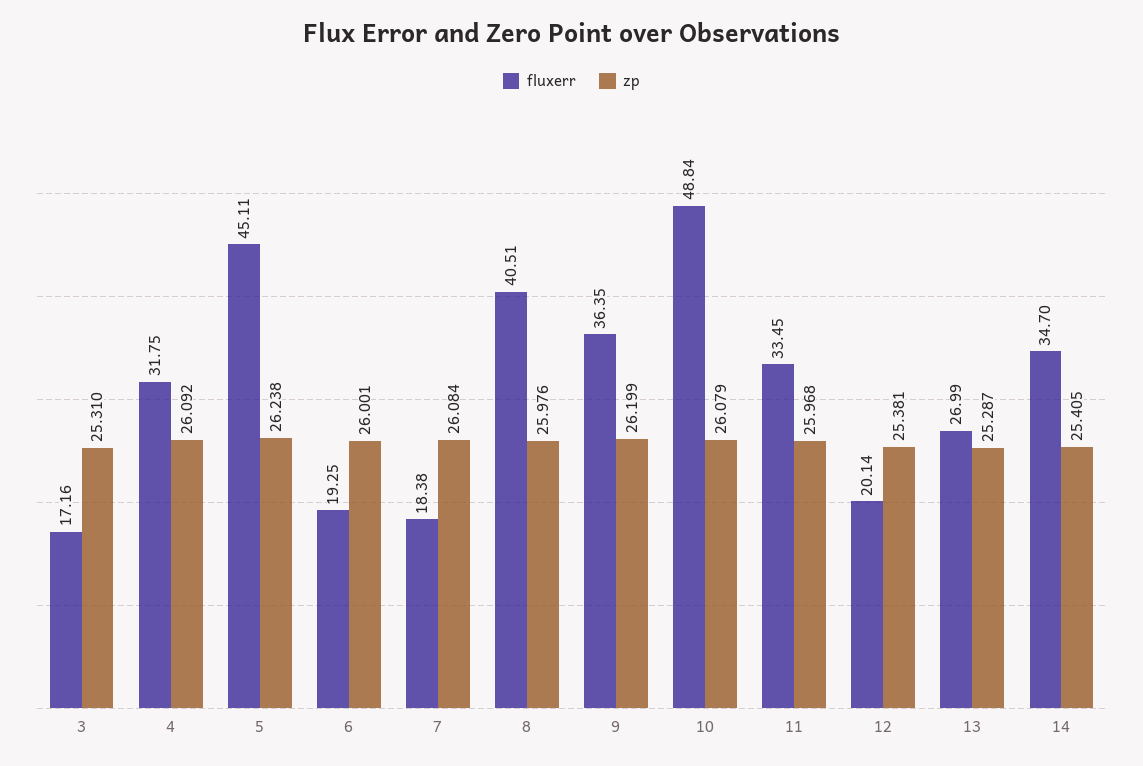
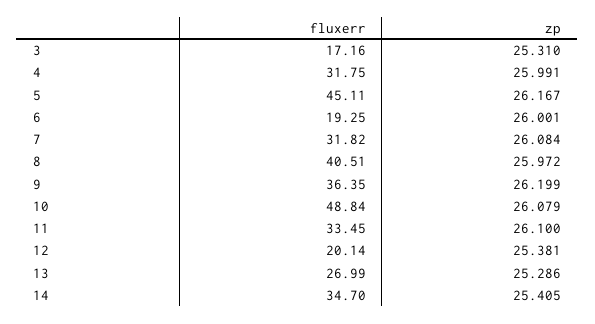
  {
    "fluxerr": {
      "3": 17.16,
      "4": 31.75,
      "5": 45.11,
      "6": 19.25,
-     "7": 18.38,
+     "7": 31.82,
      "8": 40.51,
      "9": 36.35,
      "10": 48.84,
      "11": 33.45,
      "12": 20.14,
      "13": 26.99,
      "14": 34.7
    },
    "zp": {
      "3": 25.31,
-     "4": 26.092,
+     "4": 25.991,
-     "5": 26.238,
+     "5": 26.167,
      "6": 26.001,
      "7": 26.084,
-     "8": 25.976,
+     "8": 25.972,
      "9": 26.199,
      "10": 26.079,
-     "11": 25.968,
+     "11": 26.1,
      "12": 25.381,
-     "13": 25.287,
+     "13": 25.286,
      "14": 25.405
    }
  }

